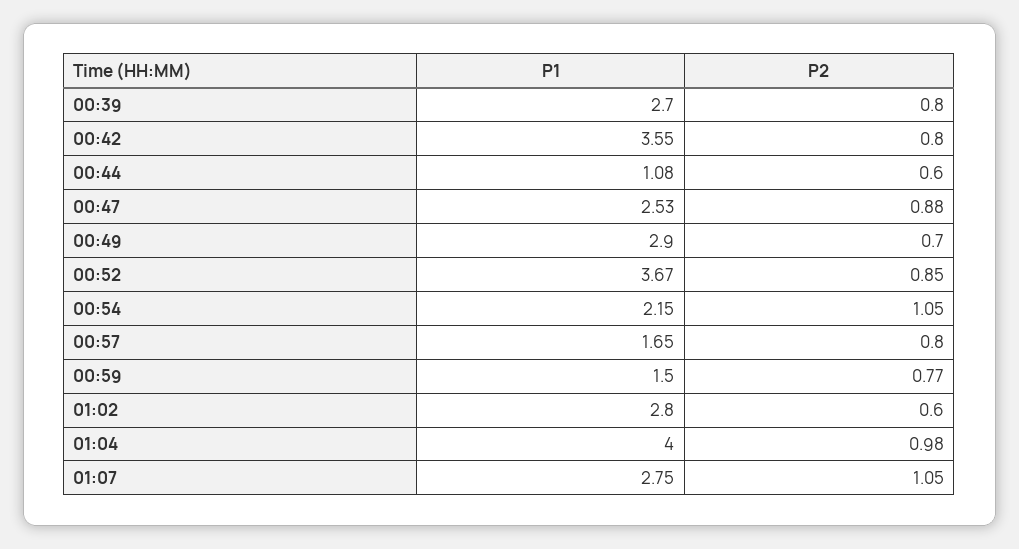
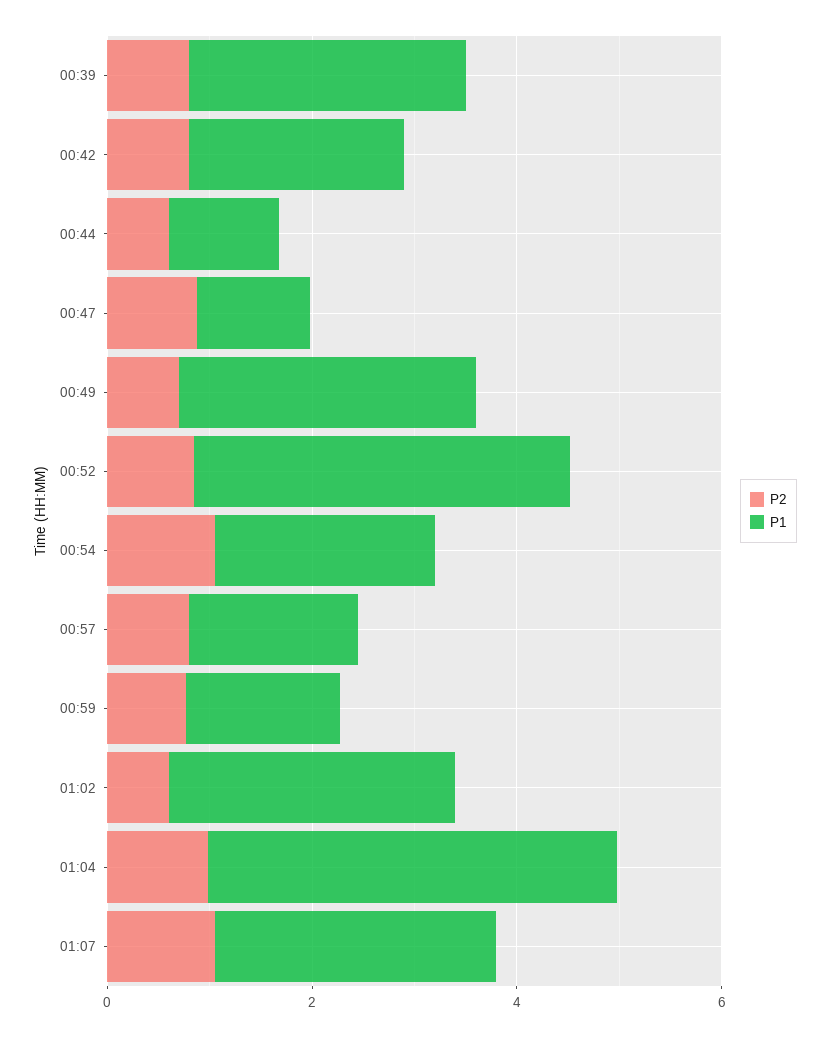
  {
    "P1": {
      "00:39": 2.7,
-     "00:42": 3.55,
+     "00:42": 2,
      "00:44": 1.08,
-     "00:47": 2.53,
+     "00:47": 1,
      "00:49": 2.9,
      "00:52": 3.67,
      "00:54": 2.15,
      "00:57": 1.65,
      "00:59": 1.5,
      "01:02": 2.8,
      "01:04": 4,
      "01:07": 2.75
    },
    "P2": {
      "00:39": 0.8,
      "00:42": 0.8,
      "00:44": 0.6,
      "00:47": 0.88,
      "00:49": 0.7,
      "00:52": 0.85,
      "00:54": 1.05,
      "00:57": 0.8,
      "00:59": 0.77,
      "01:02": 0.6,
      "01:04": 0.98,
      "01:07": 1.05
    }
  }

